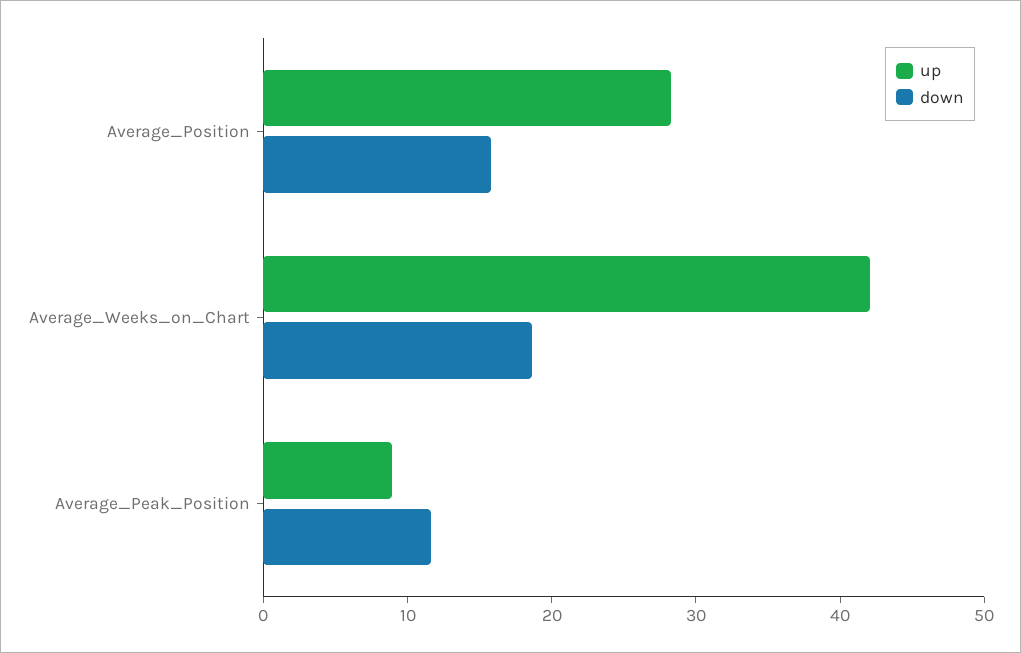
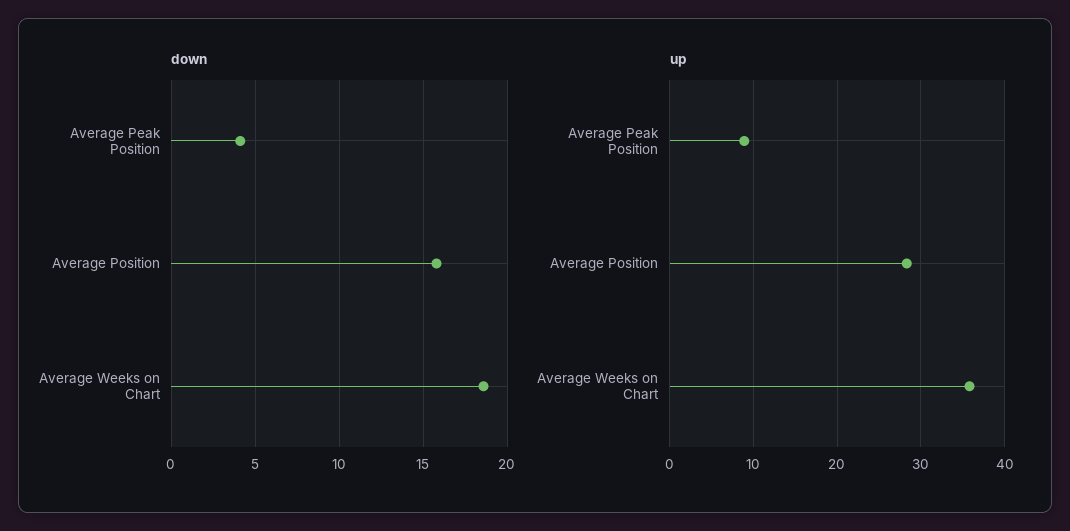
  {
    "up": {
      "Average_Position": 28,
-     "Average_Weeks_on_Chart": 42,
+     "Average_Weeks_on_Chart": 36,
      "Average_Peak_Position": 9
    },
    "down": {
      "Average_Position": 16,
      "Average_Weeks_on_Chart": 18.5,
-     "Average_Peak_Position": 12
+     "Average_Peak_Position": 4
    }
  }

